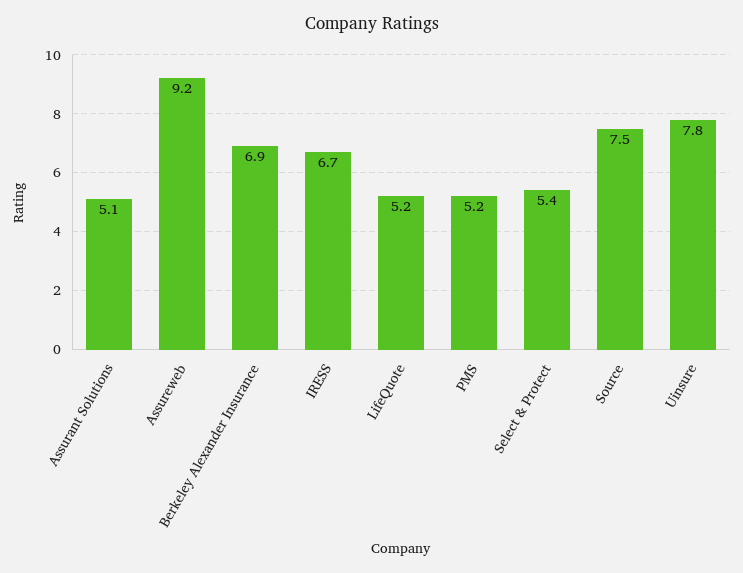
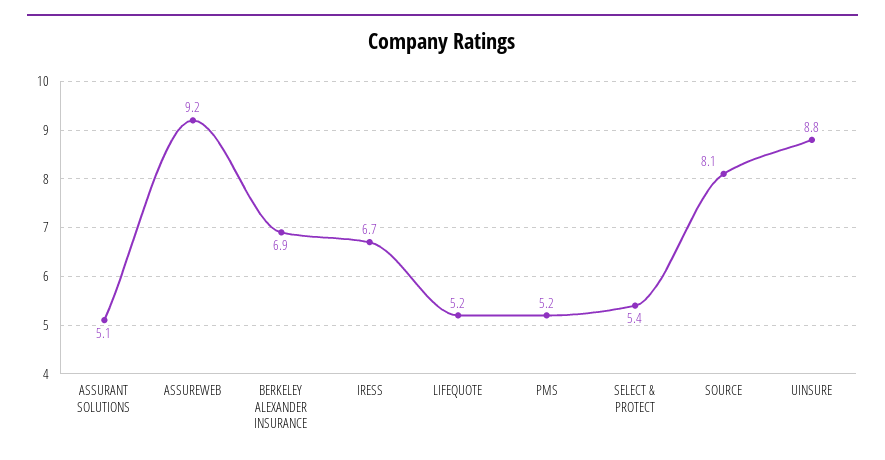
  {
    "Assurant Solutions": 5.1,
    "Assureweb": 9.2,
    "Berkeley Alexander Insurance": 6.9,
    "IRESS": 6.7,
    "LifeQuote": 5.2,
    "PMS": 5.2,
    "Select & Protect": 5.4,
-   "Source": 7.5,
+   "Source": 8.1,
-   "Uinsure": 7.8
+   "Uinsure": 8.8
  }

